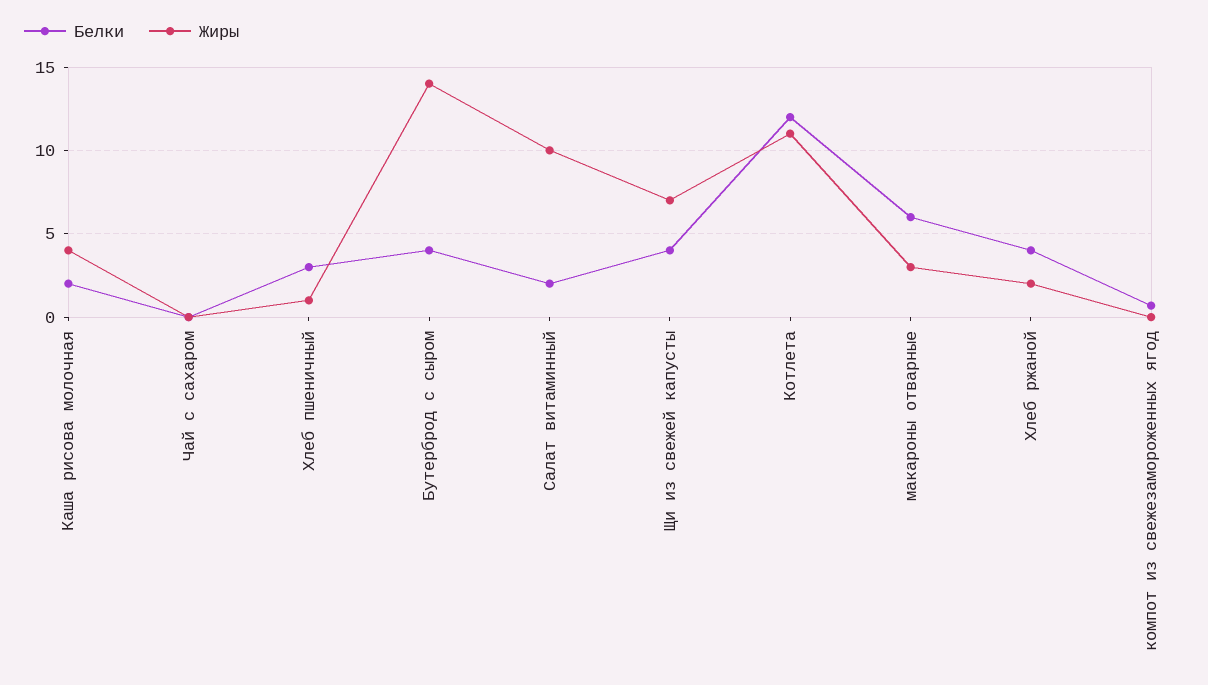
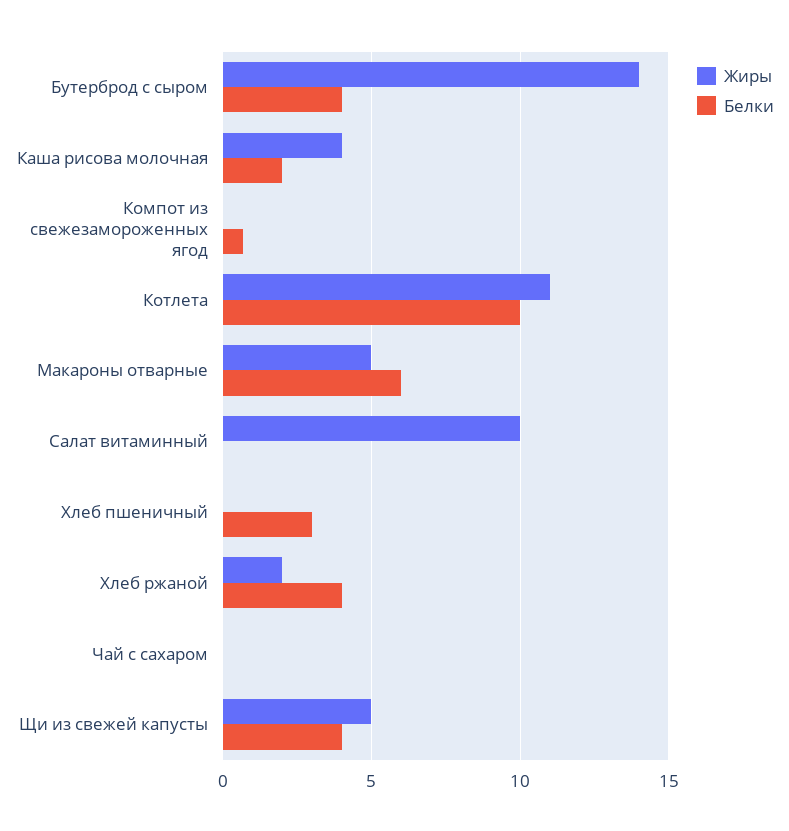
  {
    "Белки": {
      "Каша рисова молочная": 2,
      "Чай с сахаром": 0,
      "Хлеб пшеничный": 3,
      "Бутерброд с сыром": 4,
-     "Салат витаминный": 2,
+     "Салат витаминный": 0,
      "Щи из свежей капусты": 4,
-     "Котлета": 12,
+     "Котлета": 10,
      "макароны отварные": 6,
      "Хлеб ржаной": 4,
      "компот из свежезамороженных ягод": 0.5
    },
    "Жиры": {
      "Каша рисова молочная": 4,
      "Чай с сахаром": 0,
-     "Хлеб пшеничный": 1,
+     "Хлеб пшеничный": 0,
      "Бутерброд с сыром": 14,
      "Салат витаминный": 10,
-     "Щи из свежей капусты": 7,
+     "Щи из свежей капусты": 5,
      "Котлета": 11,
-     "макароны отварные": 3,
+     "макароны отварные": 5,
      "Хлеб ржаной": 2,
      "компот из свежезамороженных ягод": 0
    }
  }

